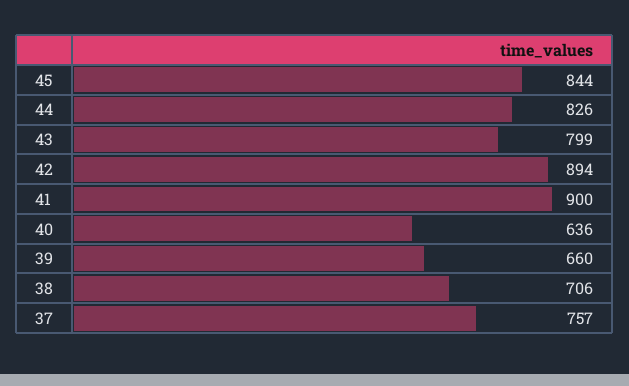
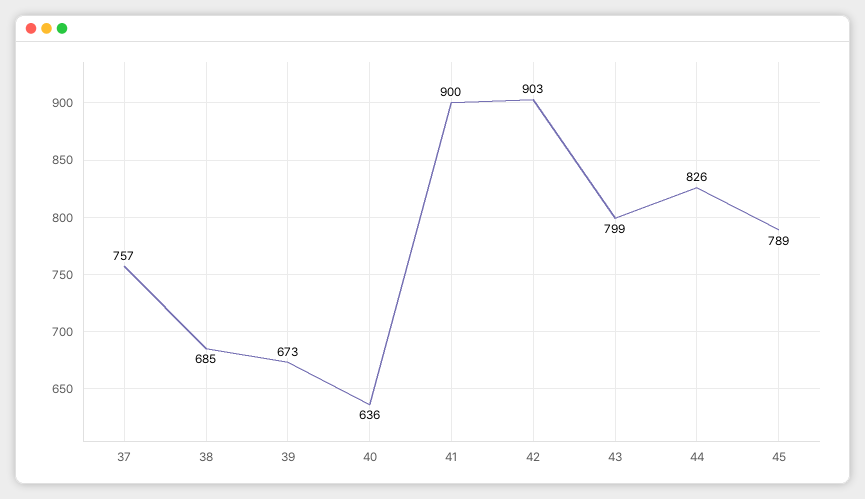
  {
-   "45": 844,
+   "45": 789,
    "44": 826,
    "43": 799,
-   "42": 894,
+   "42": 903,
    "41": 900,
    "40": 636,
-   "39": 660,
+   "39": 673,
-   "38": 706,
+   "38": 685,
    "37": 757
  }

